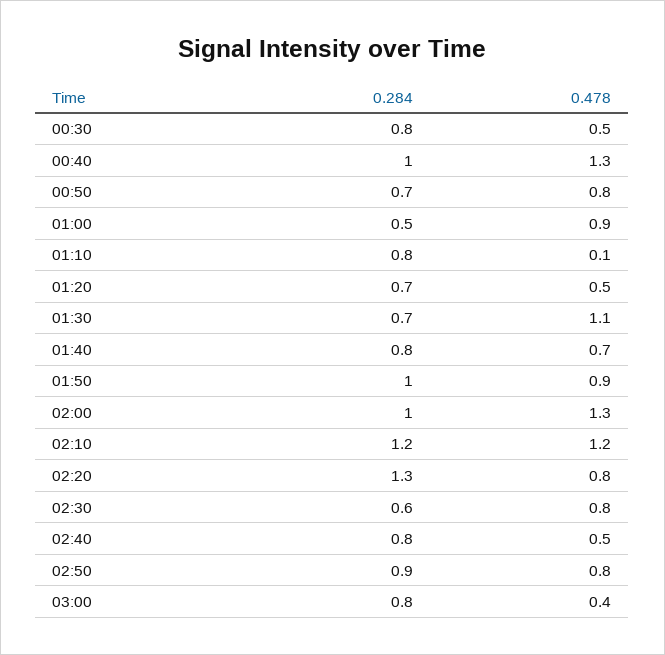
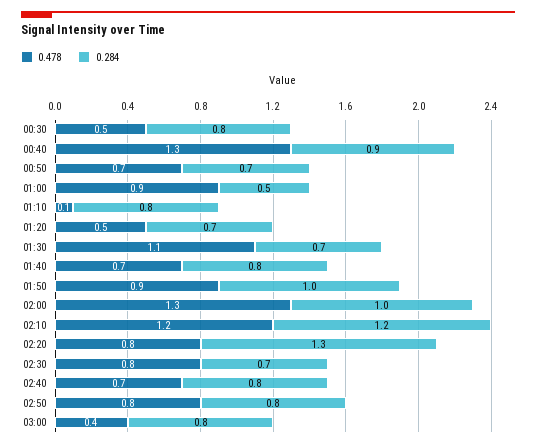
  {
    "0.284": {
      "00:30": 0.8,
-     "00:40": 1,
+     "00:40": 0.9,
      "00:50": 0.7,
      "01:00": 0.5,
      "01:10": 0.8,
      "01:20": 0.7,
      "01:30": 0.7,
      "01:40": 0.8,
      "01:50": 1,
      "02:00": 1,
      "02:10": 1.2,
      "02:20": 1.3,
-     "02:30": 0.6,
+     "02:30": 0.7,
      "02:40": 0.8,
-     "02:50": 0.9,
+     "02:50": 0.8,
      "03:00": 0.8
    },
    "0.478": {
      "00:30": 0.5,
      "00:40": 1.3,
-     "00:50": 0.8,
+     "00:50": 0.7,
      "01:00": 0.9,
      "01:10": 0.1,
      "01:20": 0.5,
      "01:30": 1.1,
      "01:40": 0.7,
      "01:50": 0.9,
      "02:00": 1.3,
      "02:10": 1.2,
      "02:20": 0.8,
      "02:30": 0.8,
-     "02:40": 0.5,
+     "02:40": 0.7,
      "02:50": 0.8,
      "03:00": 0.4
    }
  }

